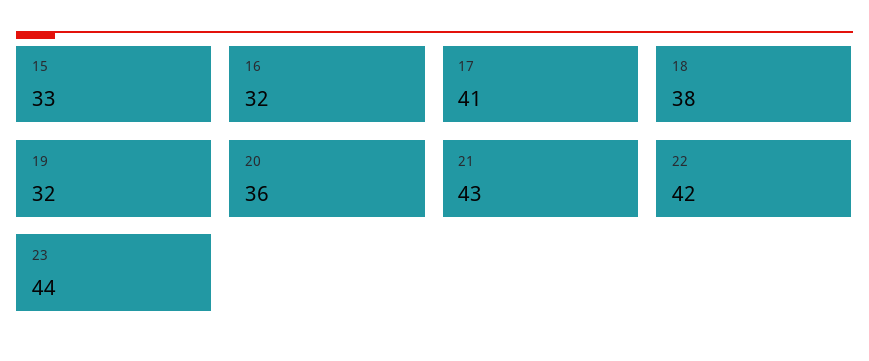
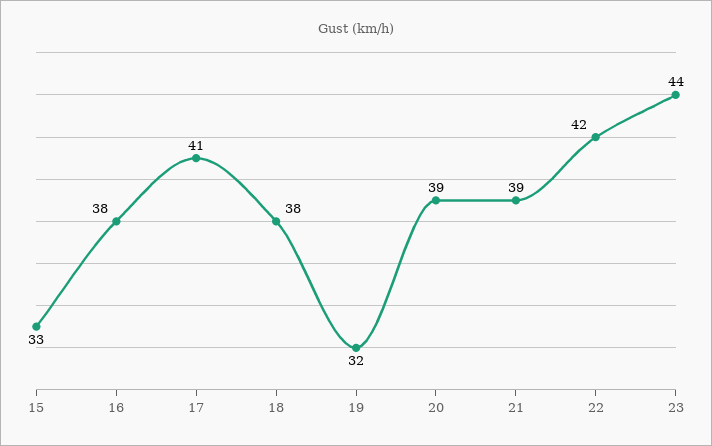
  {
    "15": 33,
-   "16": 32,
+   "16": 38,
    "17": 41,
    "18": 38,
    "19": 32,
-   "20": 36,
+   "20": 39,
-   "21": 43,
+   "21": 39,
    "22": 42,
    "23": 44
  }

